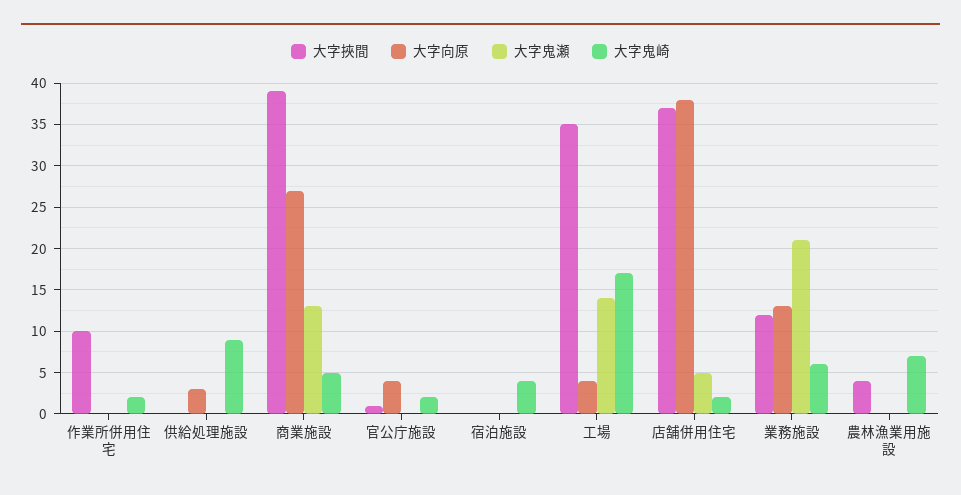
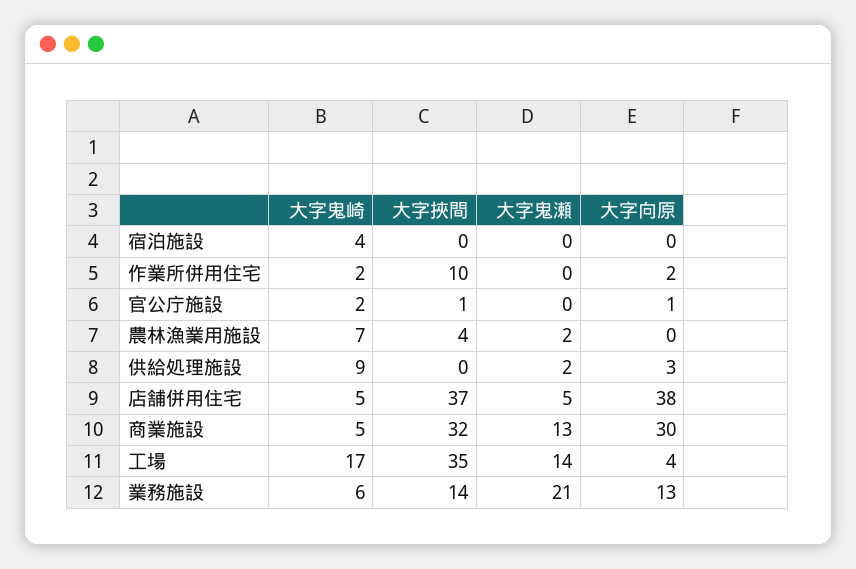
  {
    "大字挾間": {
      "作業所併用住宅": 10,
      "供給処理施設": 0,
-     "商業施設": 39,
+     "商業施設": 32,
      "官公庁施設": 1,
      "宿泊施設": 0,
      "工場": 35,
      "店舗併用住宅": 37,
-     "業務施設": 12,
+     "業務施設": 14,
      "農林漁業用施設": 4
    },
    "大字向原": {
-     "作業所併用住宅": 0,
+     "作業所併用住宅": 2,
      "供給処理施設": 3,
-     "商業施設": 27,
+     "商業施設": 30,
-     "官公庁施設": 4,
+     "官公庁施設": 1,
      "宿泊施設": 0,
      "工場": 4,
      "店舗併用住宅": 38,
      "業務施設": 13,
      "農林漁業用施設": 0
    },
    "大字鬼瀬": {
      "作業所併用住宅": 0,
-     "供給処理施設": 0,
+     "供給処理施設": 2,
      "商業施設": 13,
      "官公庁施設": 0,
      "宿泊施設": 0,
      "工場": 14,
      "店舗併用住宅": 5,
      "業務施設": 21,
-     "農林漁業用施設": 0
+     "農林漁業用施設": 2
    },
    "大字鬼崎": {
      "作業所併用住宅": 2,
      "供給処理施設": 9,
      "商業施設": 5,
      "官公庁施設": 2,
      "宿泊施設": 4,
      "工場": 17,
-     "店舗併用住宅": 2,
+     "店舗併用住宅": 5,
      "業務施設": 6,
      "農林漁業用施設": 7
    }
  }

